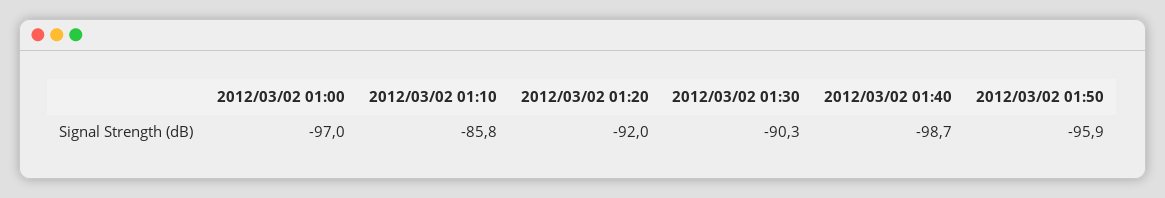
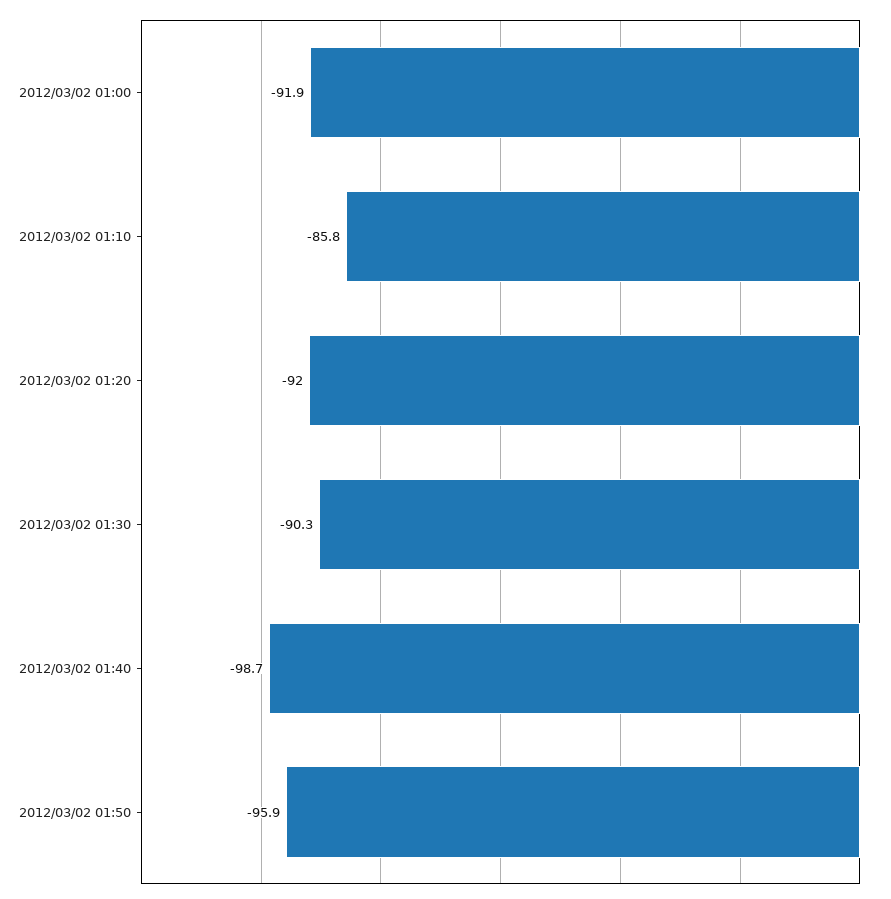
  {
-   "2012/03/02 01:00": -97,
+   "2012/03/02 01:00": -91.9,
    "2012/03/02 01:10": -85.8,
    "2012/03/02 01:20": -92,
    "2012/03/02 01:30": -90.3,
    "2012/03/02 01:40": -98.7,
    "2012/03/02 01:50": -95.9
  }

